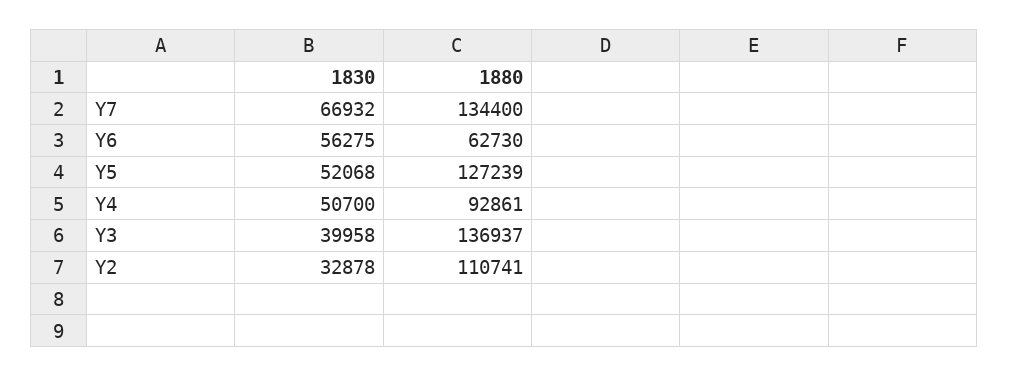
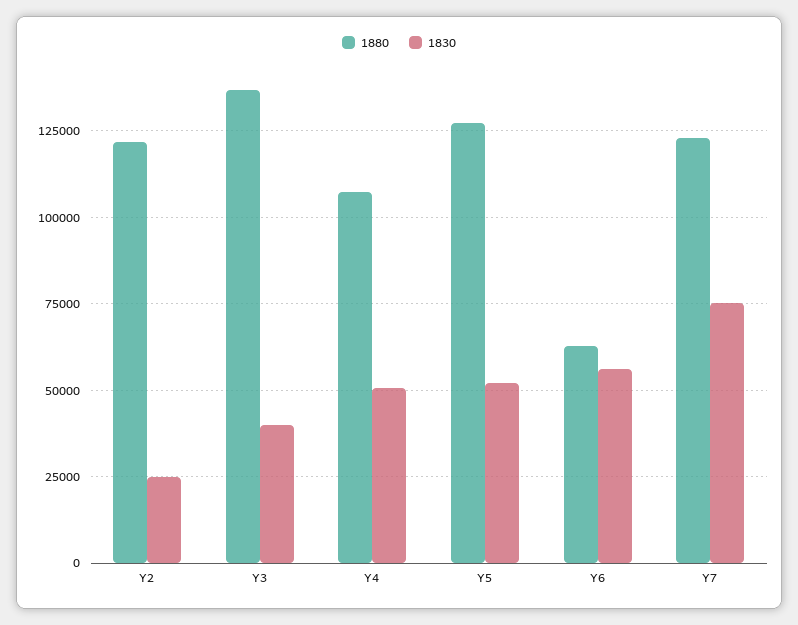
  {
    "1830": {
-     "Y7": 66932,
+     "Y7": 75000,
      "Y6": 56275,
      "Y5": 52068,
      "Y4": 50700,
      "Y3": 39958,
-     "Y2": 32878
+     "Y2": 25000
    },
    "1880": {
-     "Y7": 134400,
+     "Y7": 122500,
      "Y6": 62730,
      "Y5": 127239,
-     "Y4": 92861,
+     "Y4": 107500,
      "Y3": 136937,
-     "Y2": 110741
+     "Y2": 122500
    }
  }

